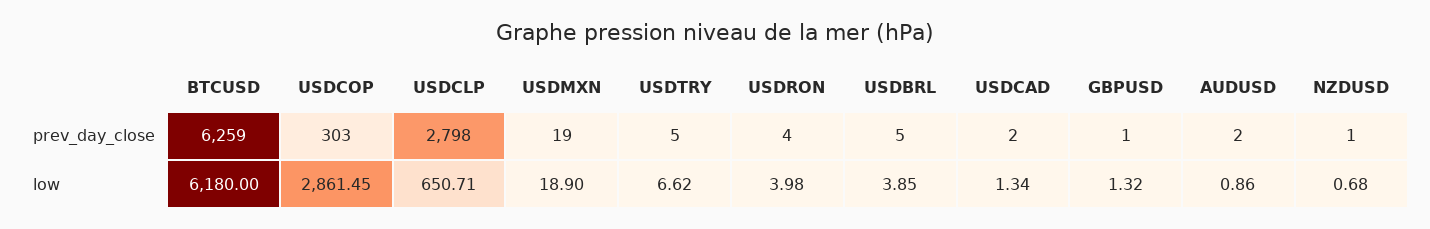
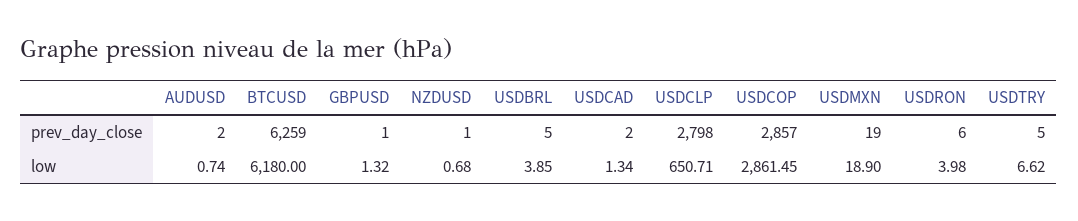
  {
    "BTCUSD": {
      "prev_day_close": 6259,
      "low": 6180
    },
    "USDCOP": {
-     "prev_day_close": 303,
+     "prev_day_close": 2857,
      "low": 2861.45
    },
    "USDCLP": {
      "prev_day_close": 2798,
      "low": 650.71
    },
    "USDMXN": {
      "prev_day_close": 19,
      "low": 18.9
    },
    "USDTRY": {
      "prev_day_close": 5,
      "low": 6.62
    },
    "USDRON": {
-     "prev_day_close": 4,
+     "prev_day_close": 6,
      "low": 3.98
    },
    "USDBRL": {
      "prev_day_close": 5,
      "low": 3.85
    },
    "USDCAD": {
      "prev_day_close": 2,
      "low": 1.34
    },
    "GBPUSD": {
      "prev_day_close": 1,
      "low": 1.32
    },
    "AUDUSD": {
      "prev_day_close": 2,
-     "low": 0.86
+     "low": 0.74
    },
    "NZDUSD": {
      "prev_day_close": 1,
      "low": 0.68
    }
  }

